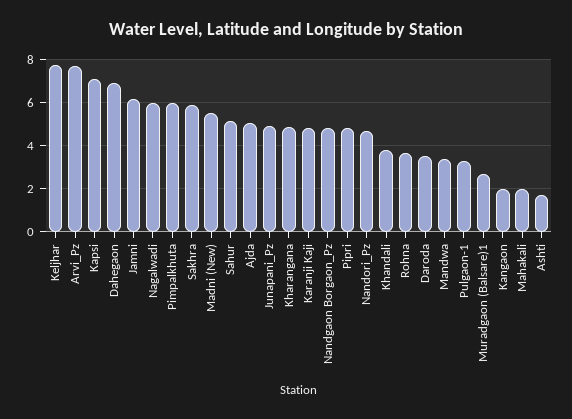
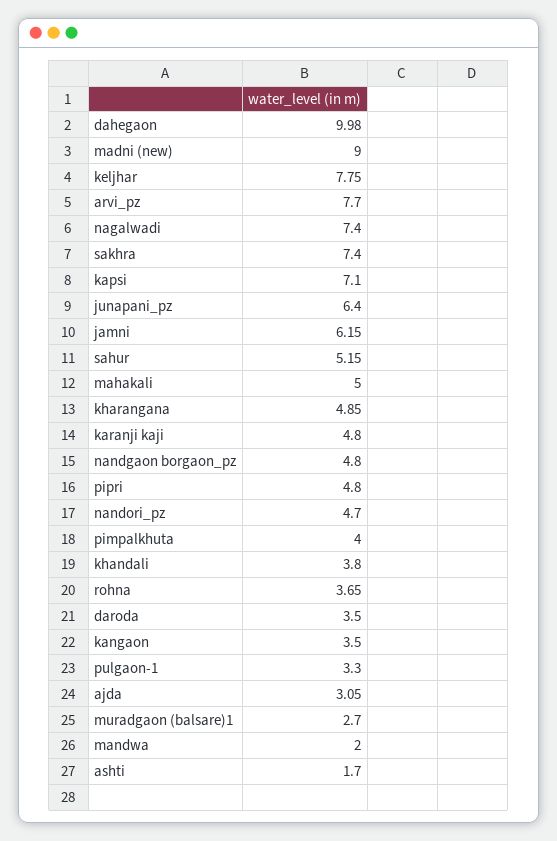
  {
    "Keljhar": 7.75,
    "Arvi_Pz": 7.7,
    "Kapsi": 7.1,
-   "Dahegaon": 7,
+   "Dahegaon": 9.98,
    "Jamni": 6.15,
-   "Nagalwadi": 6,
+   "Nagalwadi": 7.4,
-   "Pimpalkhuta": 6,
+   "Pimpalkhuta": 4,
-   "Sakhra": 6,
+   "Sakhra": 7.4,
-   "Madni (New)": 5.5,
+   "Madni (New)": 9,
    "Sahur": 5.15,
-   "Ajda": 5,
+   "Ajda": 3.05,
-   "Junapani_Pz": 5,
+   "Junapani_Pz": 6.4,
    "Kharangana": 4.85,
    "Karanji Kaji": 4.8,
    "Nandgaon Borgaon_Pz": 4.8,
    "Pipri": 4.8,
    "Nandori_Pz": 4.7,
    "Khandali": 3.8,
    "Rohna": 3.65,
    "Daroda": 3.5,
-   "Mandwa": 3.5,
+   "Mandwa": 2,
    "Pulgaon-1": 3.3,
    "Muradgaon (Balsare)1": 2.7,
-   "Kangaon": 2,
+   "Kangaon": 3.5,
-   "Mahakali": 2,
+   "Mahakali": 5,
    "Ashti": 1.7
  }

